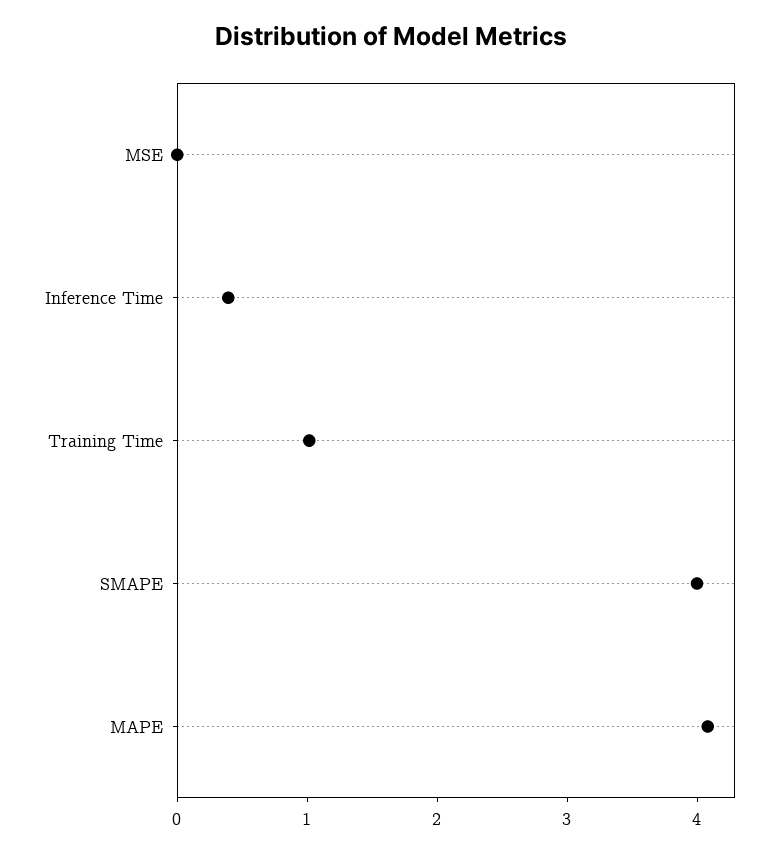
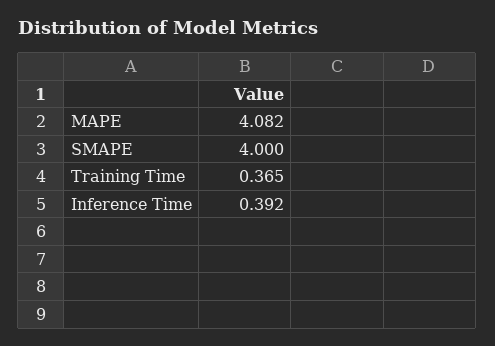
  {
-   "MSE": 0,
    "Inference Time": 0.392,
-   "Training Time": 1,
+   "Training Time": 0.365,
    "SMAPE": 4,
    "MAPE": 4.082
  }

